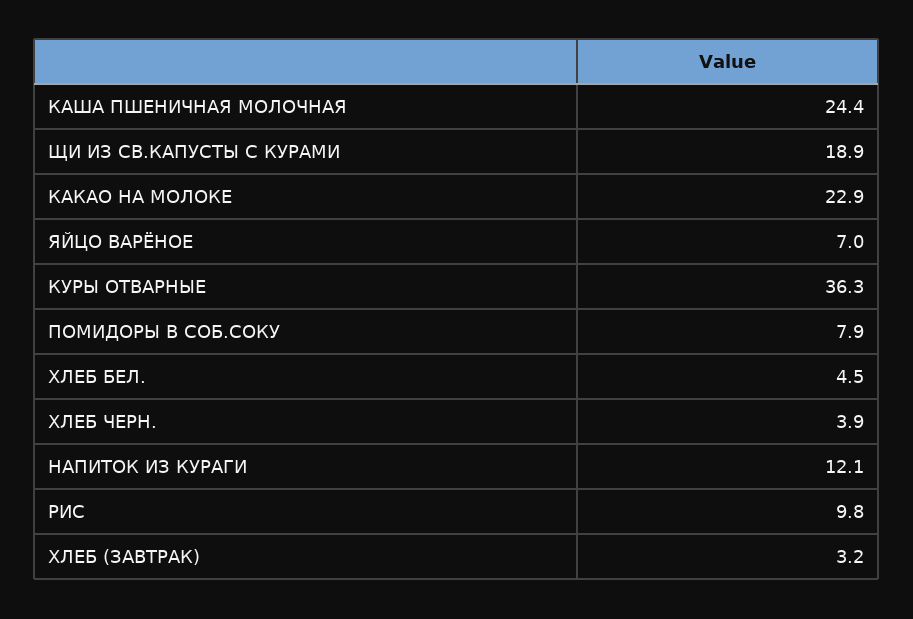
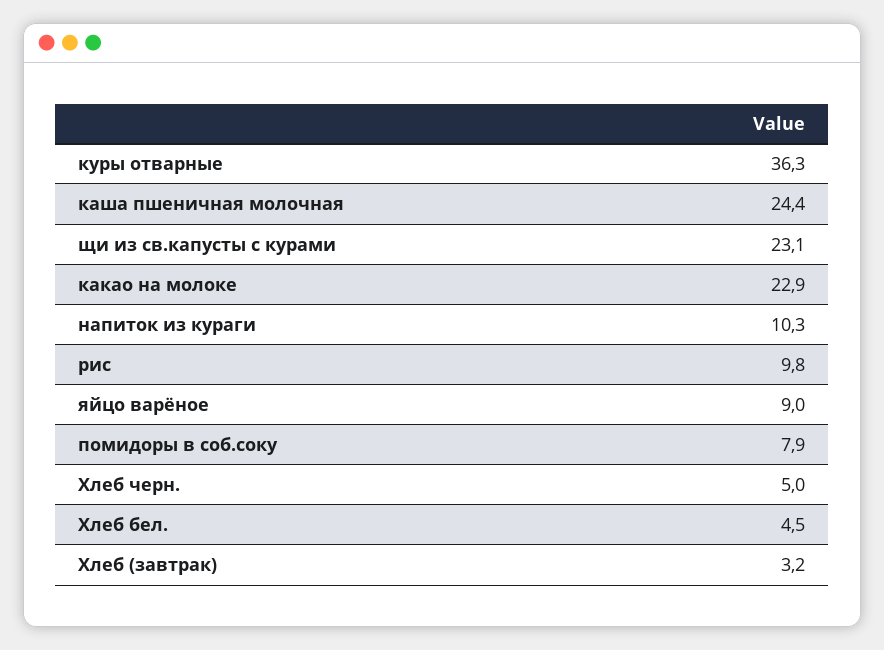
  {
    "КАША ПШЕНИЧНАЯ МОЛОЧНАЯ": 24.4,
-   "ЩИ ИЗ СВ.КАПУСТЫ С КУРАМИ": 18.9,
+   "ЩИ ИЗ СВ.КАПУСТЫ С КУРАМИ": 23.1,
    "КАКАО НА МОЛОКЕ": 22.9,
-   "ЯЙЦО ВАРЁНОЕ": 7,
+   "ЯЙЦО ВАРЁНОЕ": 9,
    "КУРЫ ОТВАРНЫЕ": 36.3,
    "ПОМИДОРЫ В СОБ.СОКУ": 7.9,
    "ХЛЕБ БЕЛ.": 4.5,
-   "ХЛЕБ ЧЕРН.": 3.9,
+   "ХЛЕБ ЧЕРН.": 5,
-   "НАПИТОК ИЗ КУРАГИ": 12.1,
+   "НАПИТОК ИЗ КУРАГИ": 10.3,
    "РИС": 9.8,
    "ХЛЕБ (ЗАВТРАК)": 3.2
  }

